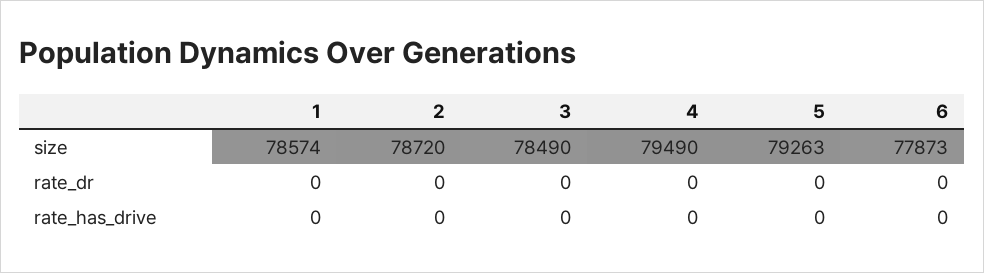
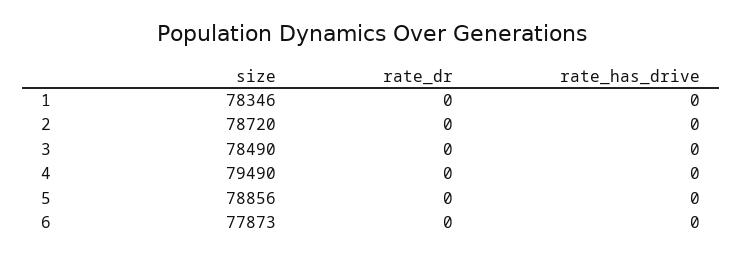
  {
    "1": {
-     "size": 78574,
+     "size": 78346,
      "rate_dr": 0,
      "rate_has_drive": 0
    },
    "2": {
      "size": 78720,
      "rate_dr": 0,
      "rate_has_drive": 0
    },
    "3": {
      "size": 78490,
      "rate_dr": 0,
      "rate_has_drive": 0
    },
    "4": {
      "size": 79490,
      "rate_dr": 0,
      "rate_has_drive": 0
    },
    "5": {
-     "size": 79263,
+     "size": 78856,
      "rate_dr": 0,
      "rate_has_drive": 0
    },
    "6": {
      "size": 77873,
      "rate_dr": 0,
      "rate_has_drive": 0
    }
  }

